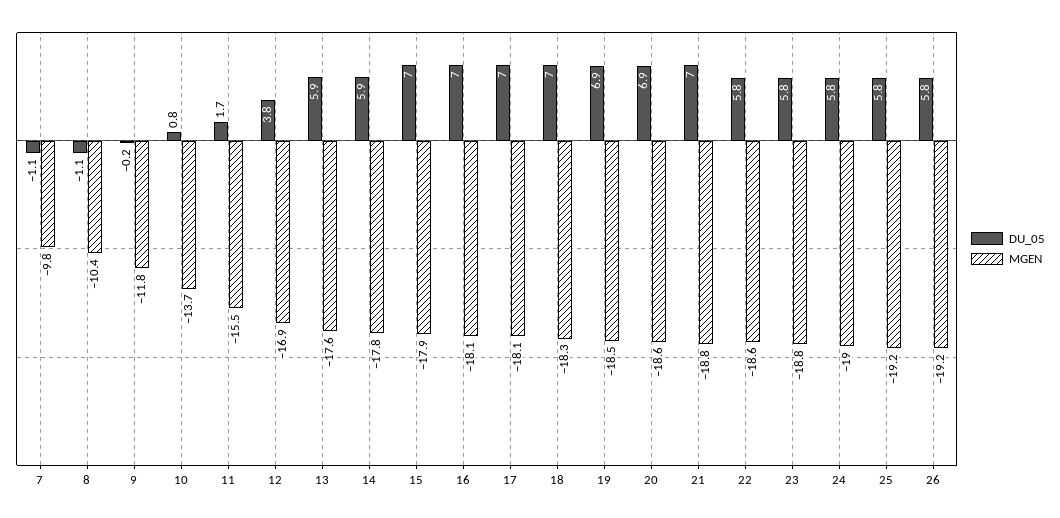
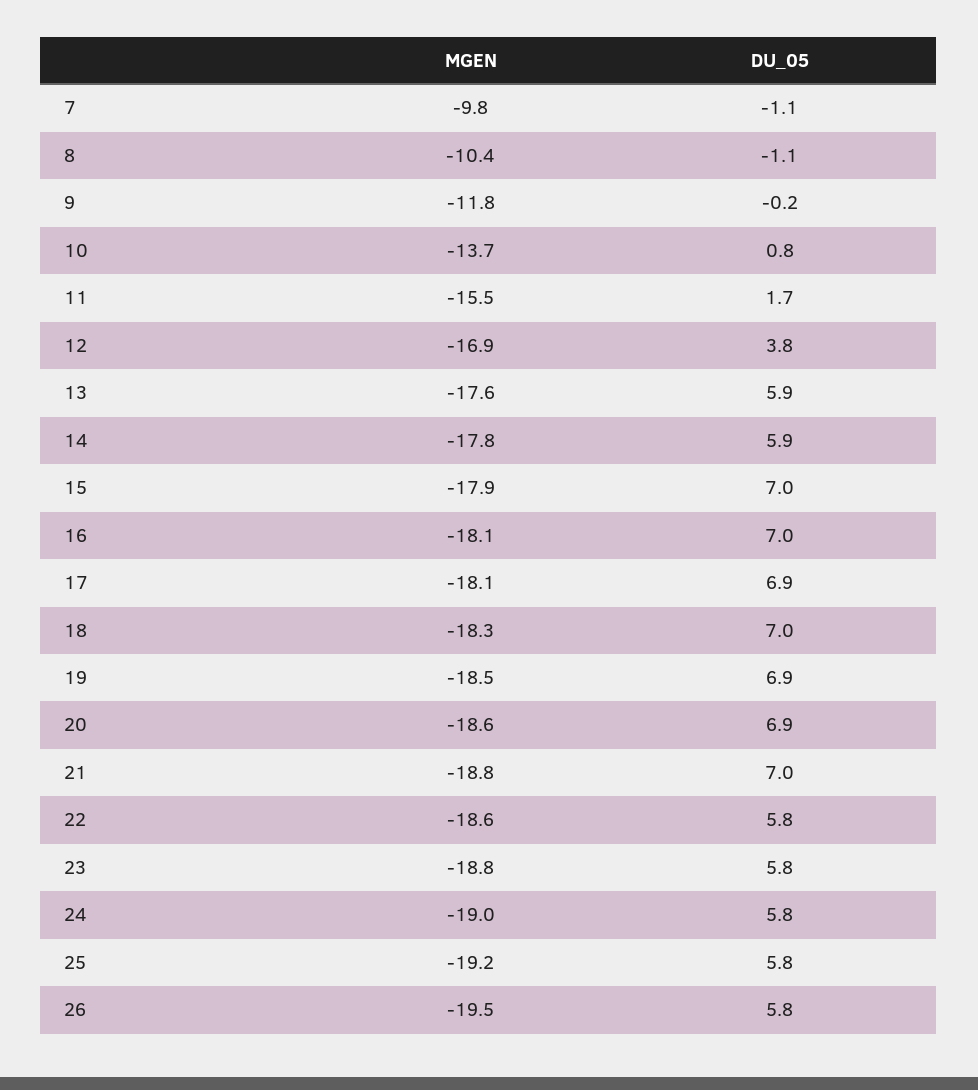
  {
    "DU_05": {
      "7": -1.1,
      "8": -1.1,
      "9": -0.2,
      "10": 0.8,
      "11": 1.7,
      "12": 3.8,
      "13": 5.9,
      "14": 5.9,
      "15": 7,
      "16": 7,
-     "17": 7,
+     "17": 6.9,
      "18": 7,
      "19": 6.9,
      "20": 6.9,
      "21": 7,
      "22": 5.8,
      "23": 5.8,
      "24": 5.8,
      "25": 5.8,
      "26": 5.8
    },
    "MGEN": {
      "7": -9.8,
      "8": -10.4,
      "9": -11.8,
      "10": -13.7,
      "11": -15.5,
      "12": -16.9,
      "13": -17.6,
      "14": -17.8,
      "15": -17.9,
      "16": -18.1,
      "17": -18.1,
      "18": -18.3,
      "19": -18.5,
      "20": -18.6,
      "21": -18.8,
      "22": -18.6,
      "23": -18.8,
      "24": -19,
      "25": -19.2,
-     "26": -19.2
+     "26": -19.5
    }
  }

